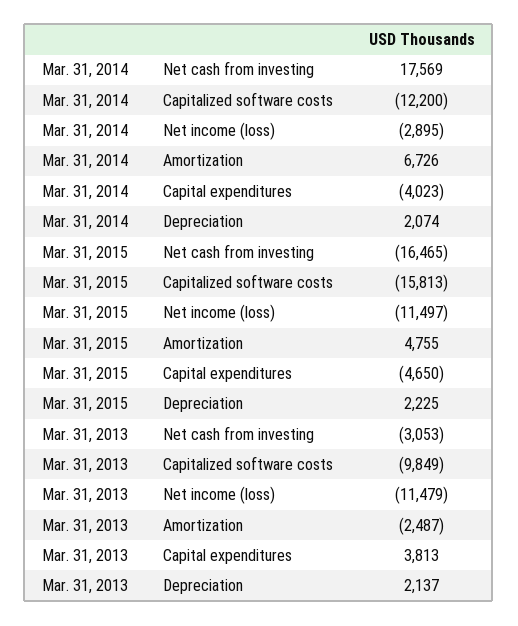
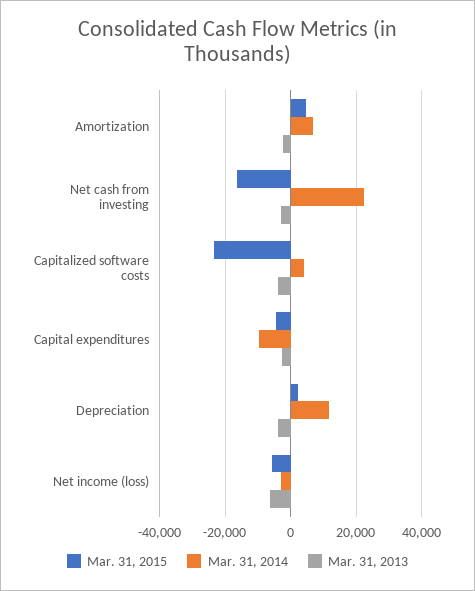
  {
    "Mar. 31, 2014": {
-     "Net cash from investing": 17569,
+     "Net cash from investing": 22000,
-     "Capitalized software costs": -12200,
+     "Capitalized software costs": 4000,
      "Net income (loss)": -2895,
      "Amortization": 6726,
-     "Capital expenditures": -4023,
+     "Capital expenditures": -10000,
-     "Depreciation": 2074
+     "Depreciation": 12000
    },
    "Mar. 31, 2015": {
      "Net cash from investing": -16465,
-     "Capitalized software costs": -15813,
+     "Capitalized software costs": -24000,
-     "Net income (loss)": -11497,
+     "Net income (loss)": -6000,
      "Amortization": 4755,
      "Capital expenditures": -4650,
      "Depreciation": 2225
    },
    "Mar. 31, 2013": {
      "Net cash from investing": -3053,
-     "Capitalized software costs": -9849,
+     "Capitalized software costs": -4000,
-     "Net income (loss)": -11479,
+     "Net income (loss)": -6000,
      "Amortization": -2487,
-     "Capital expenditures": 3813,
+     "Capital expenditures": -2000,
-     "Depreciation": 2137
+     "Depreciation": -4000
    }
  }

